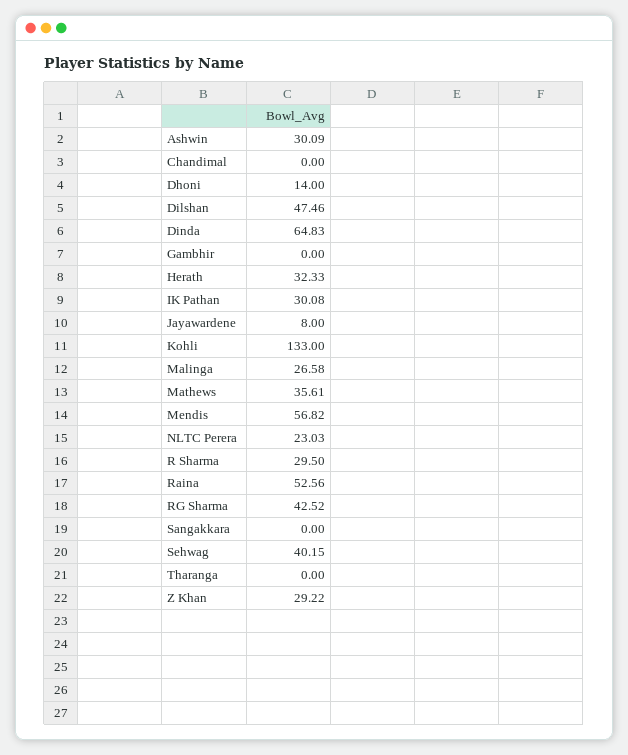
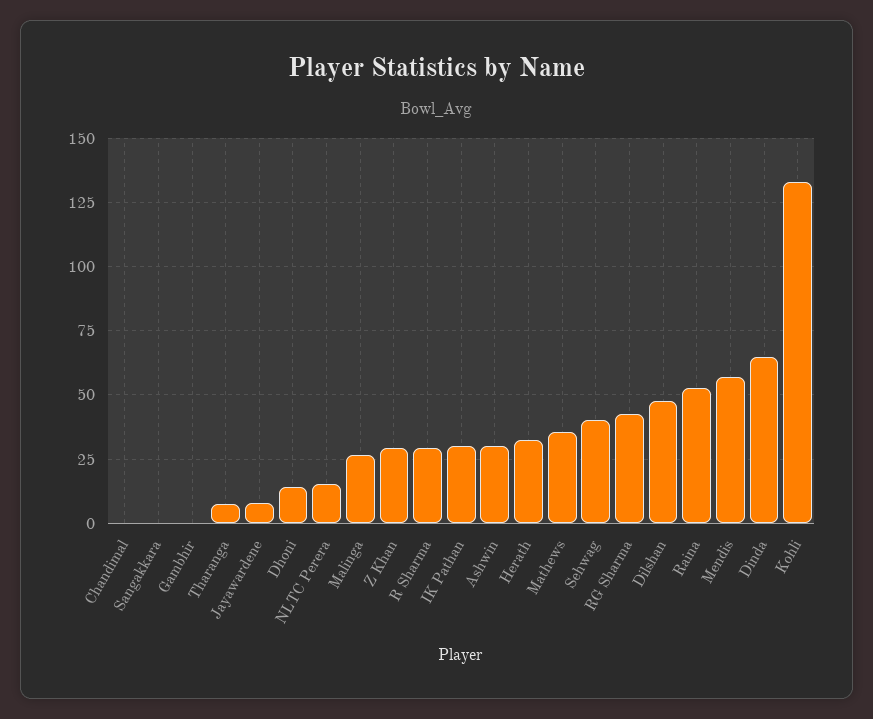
  {
    "Ashwin": 30.09,
    "Chandimal": 0,
    "Dhoni": 14,
    "Dilshan": 47.46,
    "Dinda": 64.83,
    "Gambhir": 0,
    "Herath": 32.33,
    "IK Pathan": 30.08,
    "Jayawardene": 8,
    "Kohli": 133,
    "Malinga": 26.58,
    "Mathews": 35.61,
    "Mendis": 56.82,
-   "NLTC Perera": 23.03,
+   "NLTC Perera": 15,
    "R Sharma": 29.5,
    "Raina": 52.56,
    "RG Sharma": 42.52,
    "Sangakkara": 0,
    "Sehwag": 40.15,
-   "Tharanga": 0,
+   "Tharanga": 7.5,
    "Z Khan": 29.22
  }

